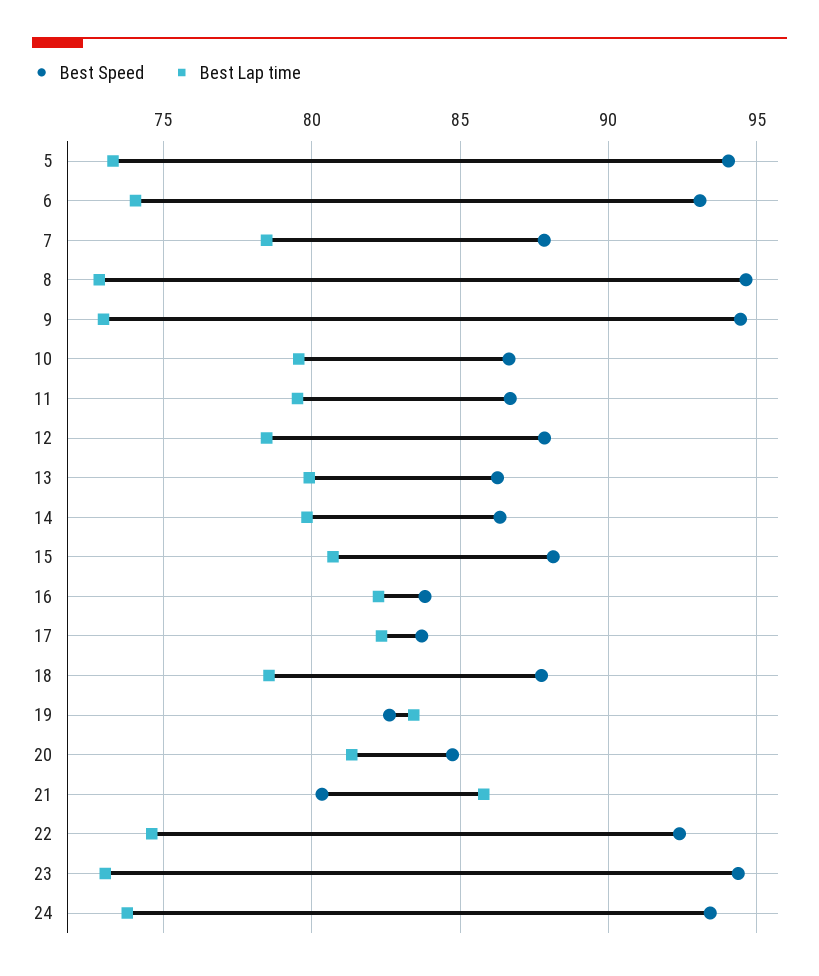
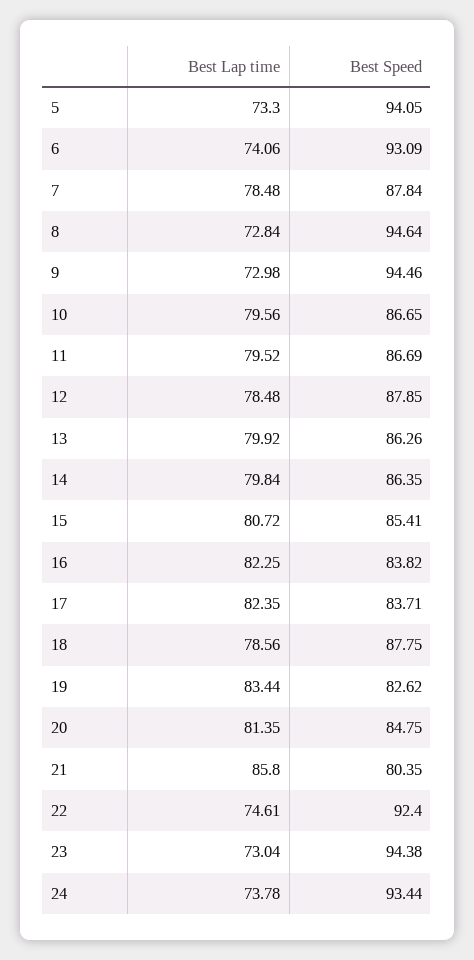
  {
    "Best Speed": {
      "5": 94.05,
      "6": 93.09,
      "7": 87.84,
      "8": 94.64,
      "9": 94.46,
      "10": 86.65,
      "11": 86.69,
      "12": 87.85,
      "13": 86.26,
      "14": 86.35,
-     "15": 88,
+     "15": 85.41,
      "16": 83.82,
      "17": 83.71,
      "18": 87.75,
      "19": 82.62,
      "20": 84.75,
      "21": 80.35,
      "22": 92.4,
      "23": 94.38,
      "24": 93.44
    },
    "Best Lap time": {
      "5": 73.3,
      "6": 74.06,
      "7": 78.48,
      "8": 72.84,
      "9": 72.98,
      "10": 79.56,
      "11": 79.52,
      "12": 78.48,
      "13": 79.92,
      "14": 79.84,
      "15": 80.72,
      "16": 82.25,
      "17": 82.35,
      "18": 78.56,
      "19": 83.44,
      "20": 81.35,
      "21": 85.8,
      "22": 74.61,
      "23": 73.04,
      "24": 73.78
    }
  }

